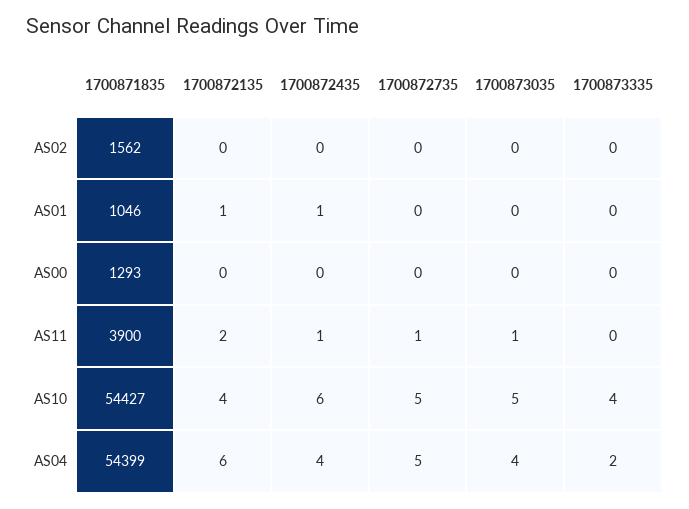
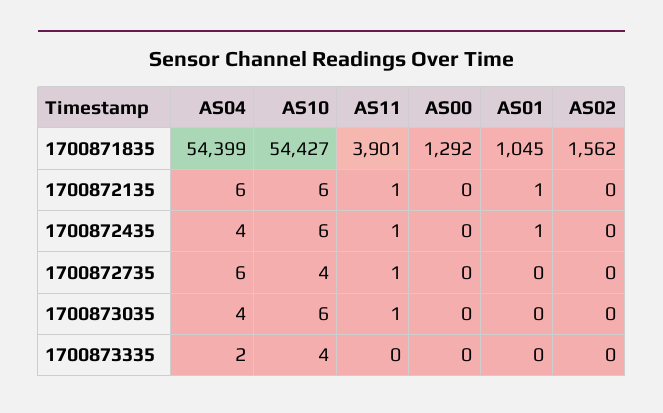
  {
    "1700871835": {
      "AS02": 1562,
-     "AS01": 1046,
+     "AS01": 1045,
-     "AS00": 1293,
+     "AS00": 1292,
-     "AS11": 3900,
+     "AS11": 3901,
      "AS10": 54427,
      "AS04": 54399
    },
    "1700872135": {
      "AS02": 0,
      "AS01": 1,
      "AS00": 0,
-     "AS11": 2,
+     "AS11": 1,
-     "AS10": 4,
+     "AS10": 6,
      "AS04": 6
    },
    "1700872435": {
      "AS02": 0,
      "AS01": 1,
      "AS00": 0,
      "AS11": 1,
      "AS10": 6,
      "AS04": 4
    },
    "1700872735": {
      "AS02": 0,
      "AS01": 0,
      "AS00": 0,
      "AS11": 1,
-     "AS10": 5,
+     "AS10": 4,
-     "AS04": 5
+     "AS04": 6
    },
    "1700873035": {
      "AS02": 0,
      "AS01": 0,
      "AS00": 0,
      "AS11": 1,
-     "AS10": 5,
+     "AS10": 6,
      "AS04": 4
    },
    "1700873335": {
      "AS02": 0,
      "AS01": 0,
      "AS00": 0,
      "AS11": 0,
      "AS10": 4,
      "AS04": 2
    }
  }

